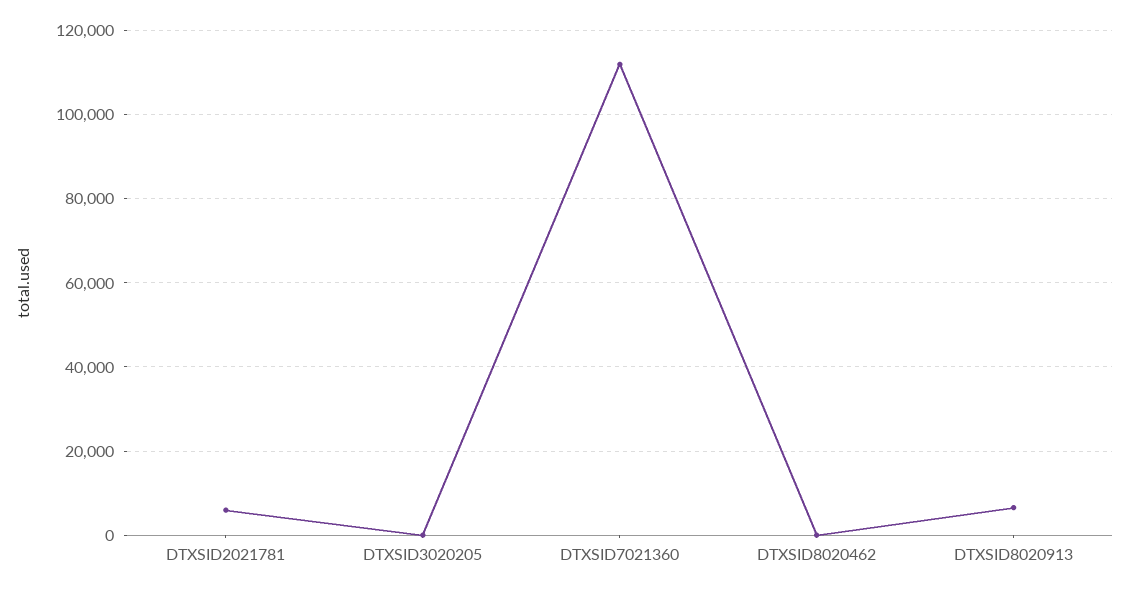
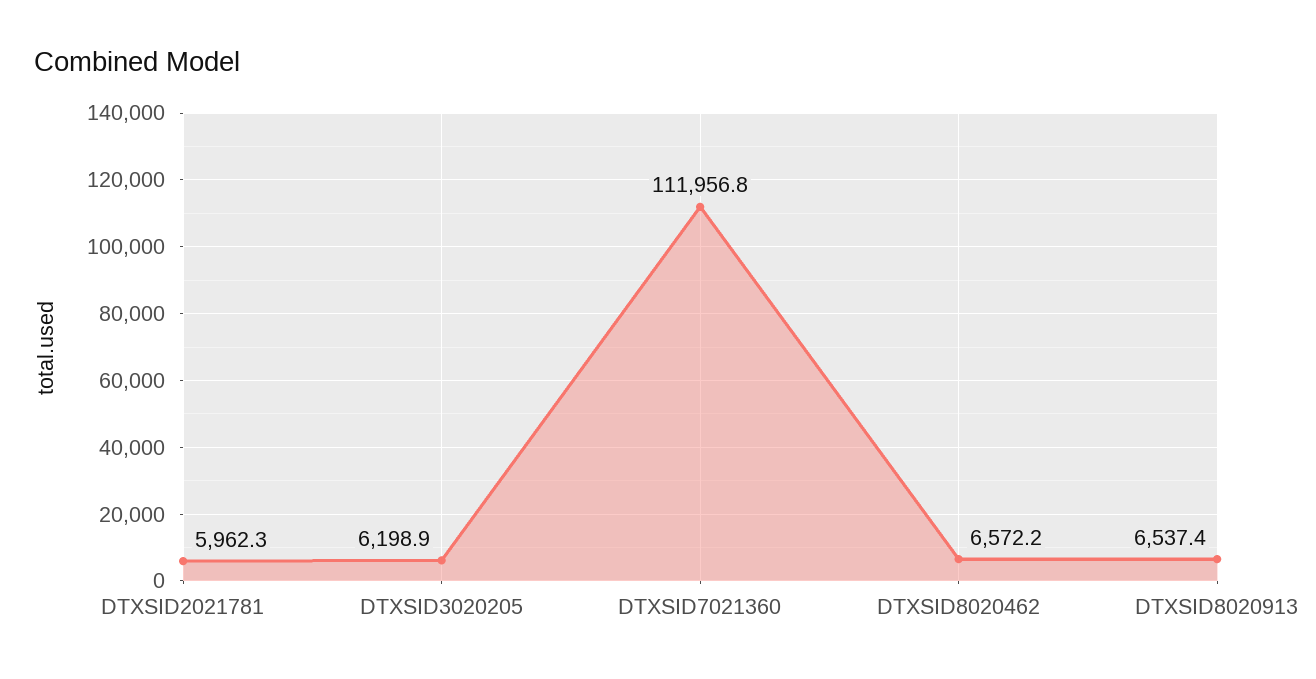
  {
    "DTXSID2021781": 5962.3,
-   "DTXSID3020205": 0,
+   "DTXSID3020205": 6198.9,
    "DTXSID7021360": 111956.8,
-   "DTXSID8020462": 0,
+   "DTXSID8020462": 6572.2,
    "DTXSID8020913": 6537.4
  }

